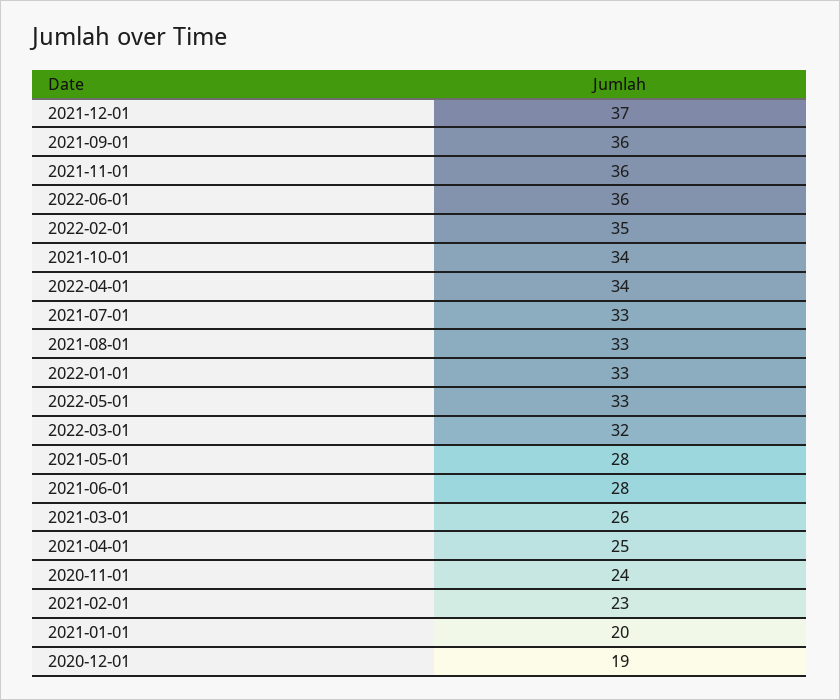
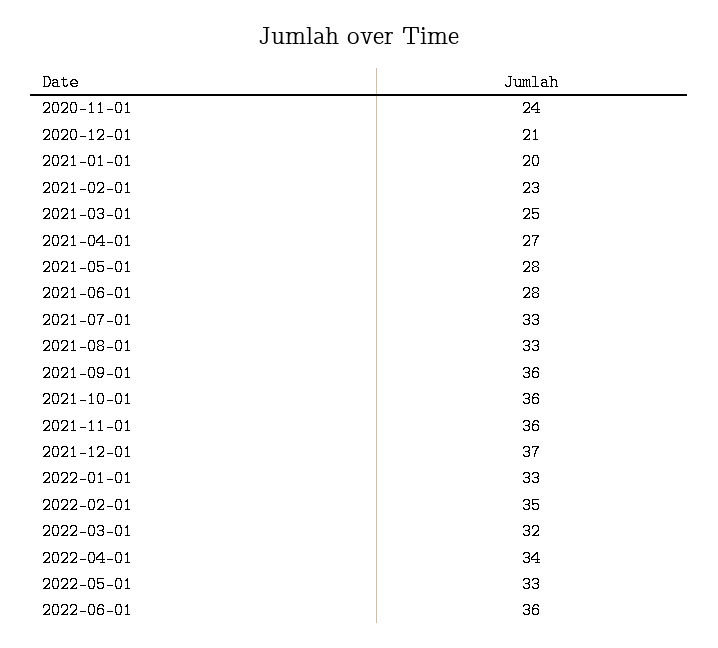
  {
    "2021-12-01": 37,
    "2021-09-01": 36,
    "2021-11-01": 36,
    "2022-06-01": 36,
    "2022-02-01": 35,
-   "2021-10-01": 34,
+   "2021-10-01": 36,
    "2022-04-01": 34,
    "2021-07-01": 33,
    "2021-08-01": 33,
    "2022-01-01": 33,
    "2022-05-01": 33,
    "2022-03-01": 32,
    "2021-05-01": 28,
    "2021-06-01": 28,
-   "2021-03-01": 26,
+   "2021-03-01": 25,
-   "2021-04-01": 25,
+   "2021-04-01": 27,
    "2020-11-01": 24,
    "2021-02-01": 23,
    "2021-01-01": 20,
-   "2020-12-01": 19
+   "2020-12-01": 21
  }

